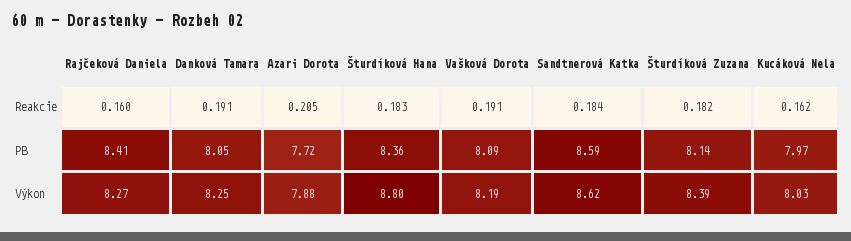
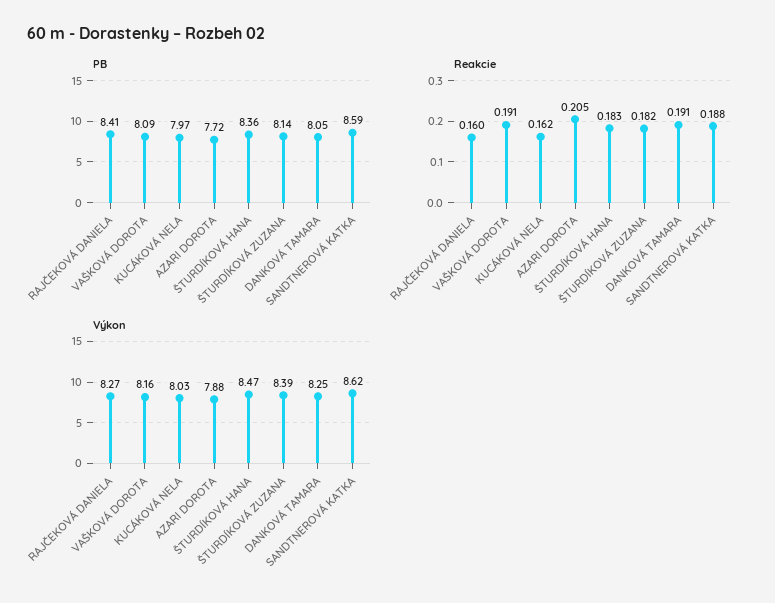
  {
    "Reakcie": {
      "Rajčeková Daniela": 0.16,
      "Danková Tamara": 0.191,
      "Azari Dorota": 0.205,
      "Šturdíková Hana": 0.183,
      "Vašková Dorota": 0.191,
-     "Sandtnerová Katka": 0.184,
+     "Sandtnerová Katka": 0.188,
      "Šturdíková Zuzana": 0.182,
      "Kucáková Nela": 0.162
    },
    "PB": {
      "Rajčeková Daniela": 8.41,
      "Danková Tamara": 8.05,
      "Azari Dorota": 7.72,
      "Šturdíková Hana": 8.36,
      "Vašková Dorota": 8.09,
      "Sandtnerová Katka": 8.59,
      "Šturdíková Zuzana": 8.14,
      "Kucáková Nela": 7.97
    },
    "Výkon": {
      "Rajčeková Daniela": 8.27,
      "Danková Tamara": 8.25,
      "Azari Dorota": 7.88,
-     "Šturdíková Hana": 8.8,
+     "Šturdíková Hana": 8.47,
-     "Vašková Dorota": 8.19,
+     "Vašková Dorota": 8.16,
      "Sandtnerová Katka": 8.62,
      "Šturdíková Zuzana": 8.39,
      "Kucáková Nela": 8.03
    }
  }

